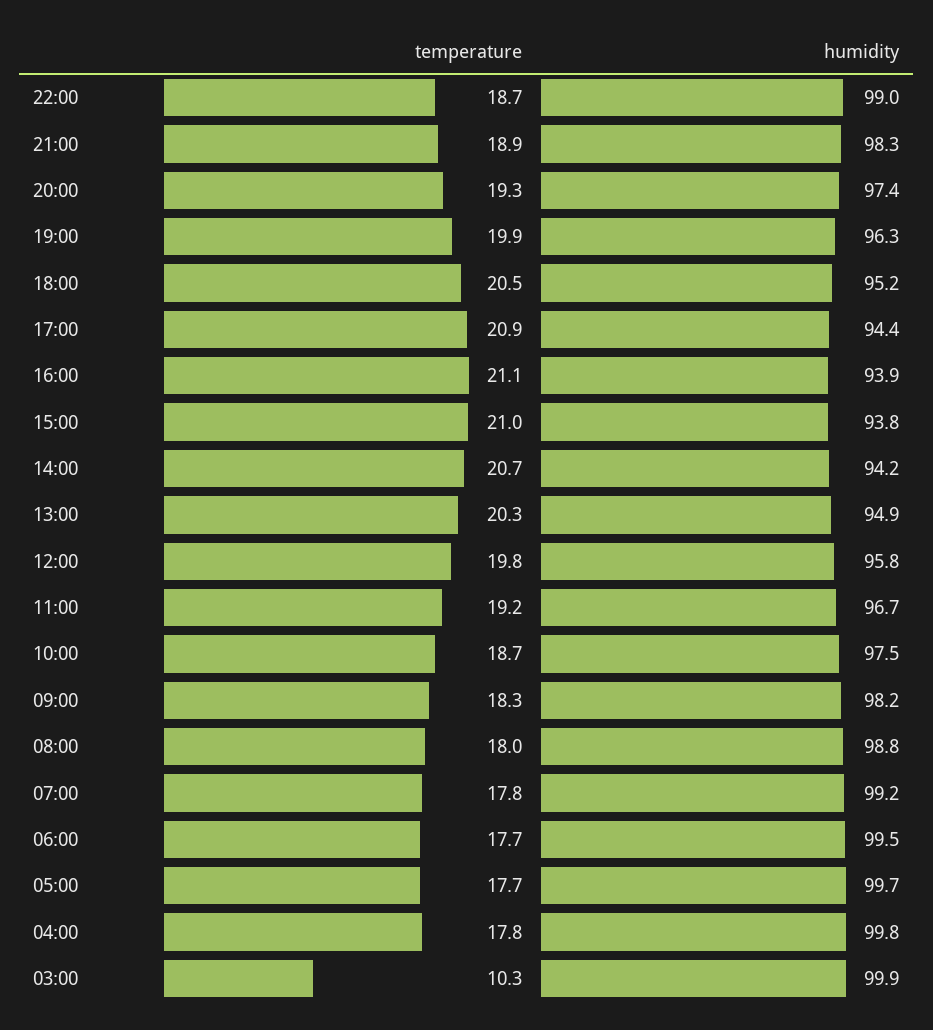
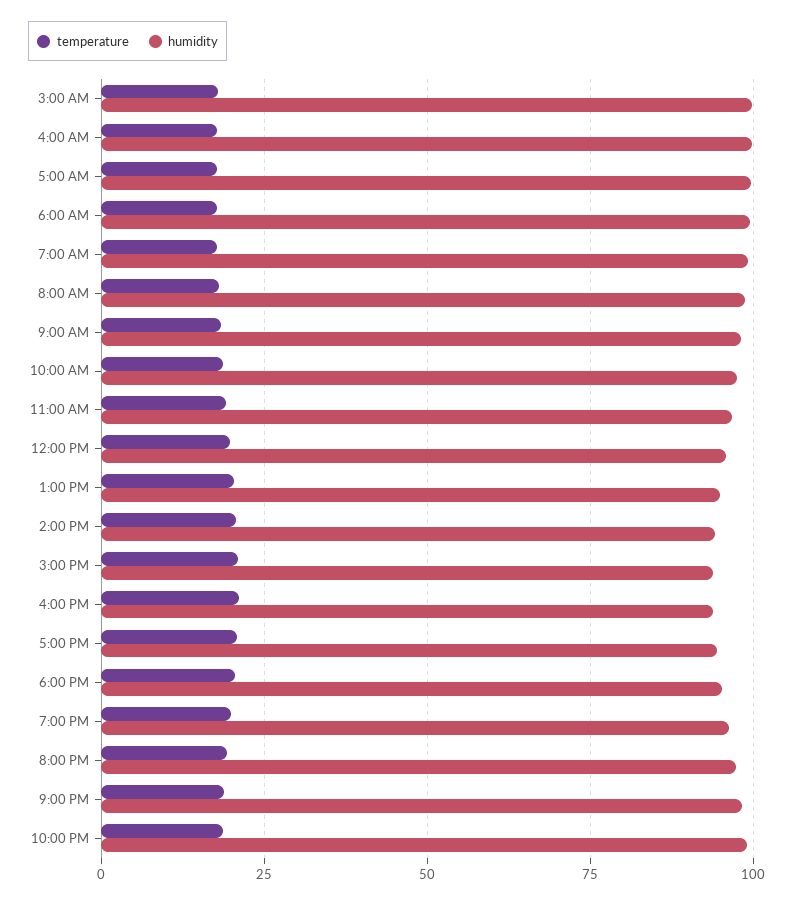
  {
    "temperature": {
      "22:00": 18.7,
      "21:00": 18.9,
      "20:00": 19.3,
      "19:00": 19.9,
      "18:00": 20.5,
      "17:00": 20.9,
      "16:00": 21.1,
      "15:00": 21,
      "14:00": 20.7,
      "13:00": 20.3,
      "12:00": 19.8,
      "11:00": 19.2,
      "10:00": 18.7,
      "09:00": 18.3,
      "08:00": 18,
      "07:00": 17.8,
      "06:00": 17.7,
      "05:00": 17.7,
      "04:00": 17.8,
-     "03:00": 10.3
+     "03:00": 17.5
    },
    "humidity": {
      "22:00": 99,
      "21:00": 98.3,
      "20:00": 97.4,
      "19:00": 96.3,
      "18:00": 95.2,
      "17:00": 94.4,
      "16:00": 93.9,
      "15:00": 93.8,
      "14:00": 94.2,
      "13:00": 94.9,
      "12:00": 95.8,
      "11:00": 96.7,
      "10:00": 97.5,
      "09:00": 98.2,
      "08:00": 98.8,
      "07:00": 99.2,
      "06:00": 99.5,
      "05:00": 99.7,
      "04:00": 99.8,
      "03:00": 99.9
    }
  }

